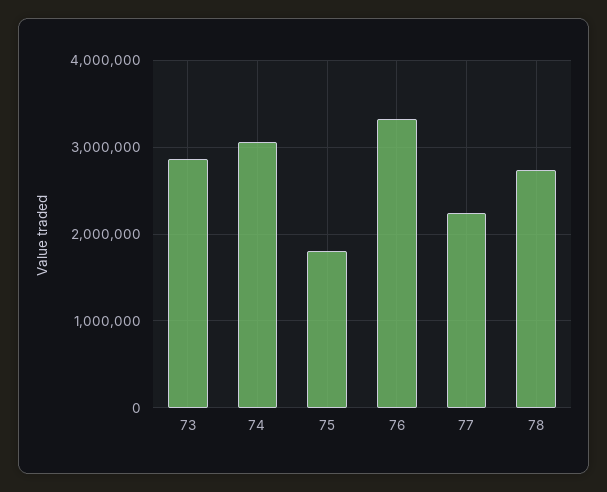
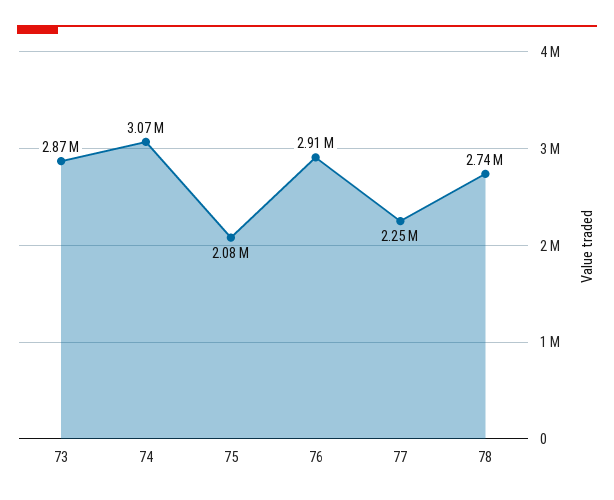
  {
    "73": 2870000,
    "74": 3070000,
-   "75": 1800000,
+   "75": 2080000,
-   "76": 3300000,
+   "76": 2910000,
    "77": 2250000,
    "78": 2740000
  }

